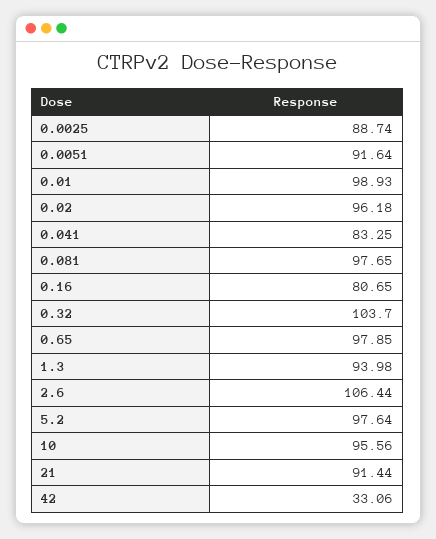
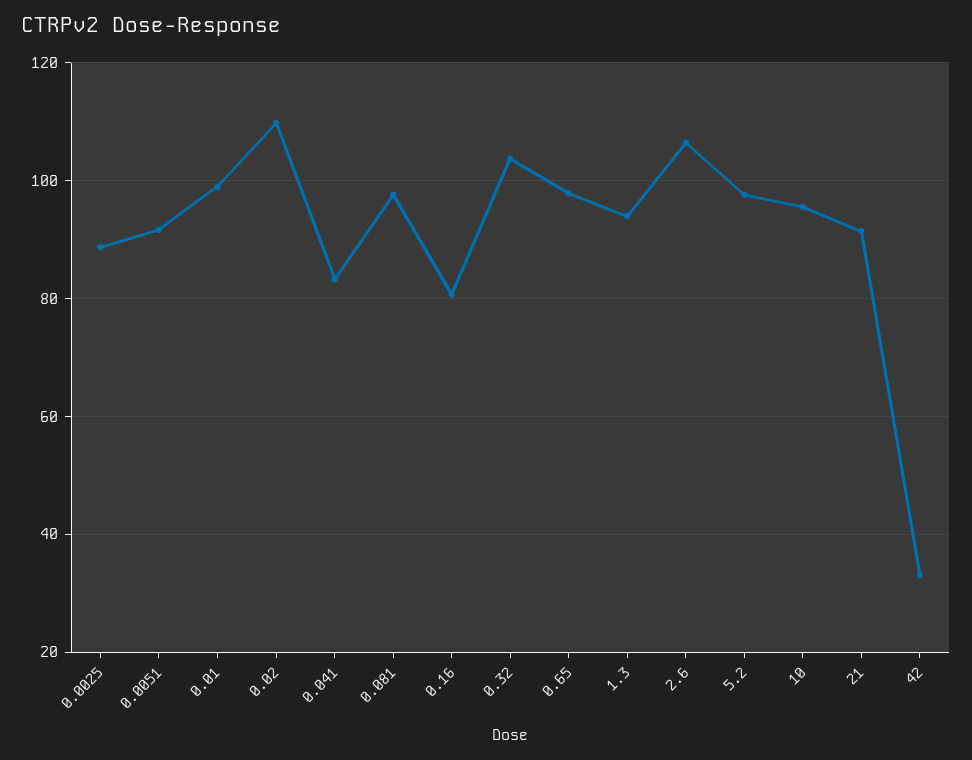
  {
    "0.0025": 88.74,
    "0.0051": 91.64,
    "0.01": 98.93,
-   "0.02": 96.18,
+   "0.02": 110,
    "0.041": 83.25,
    "0.081": 97.65,
    "0.16": 80.65,
    "0.32": 103.7,
    "0.65": 97.85,
    "1.3": 93.98,
    "2.6": 106.44,
    "5.2": 97.64,
    "10": 95.56,
    "21": 91.44,
    "42": 33.06
  }

